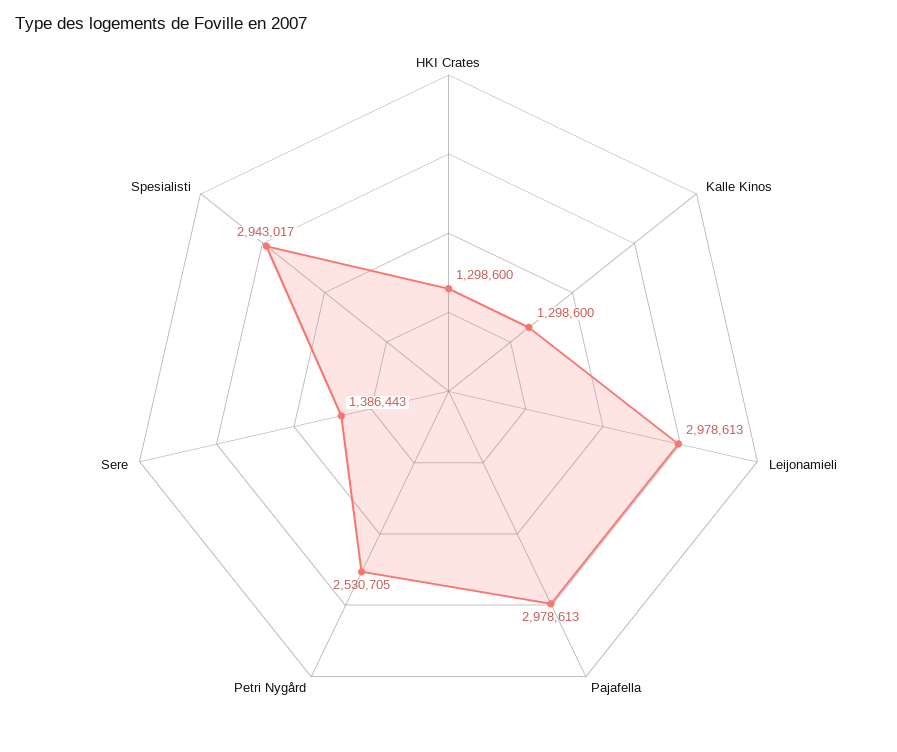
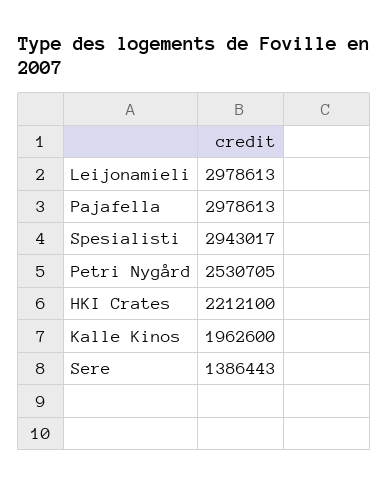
  {
-   "HKI Crates": 1298600,
+   "HKI Crates": 2212100,
-   "Kalle Kinos": 1298600,
+   "Kalle Kinos": 1962600,
    "Leijonamieli": 2978613,
    "Pajafella": 2978613,
    "Petri Nygård": 2530705,
    "Sere": 1386443,
    "Spesialisti": 2943017
  }

